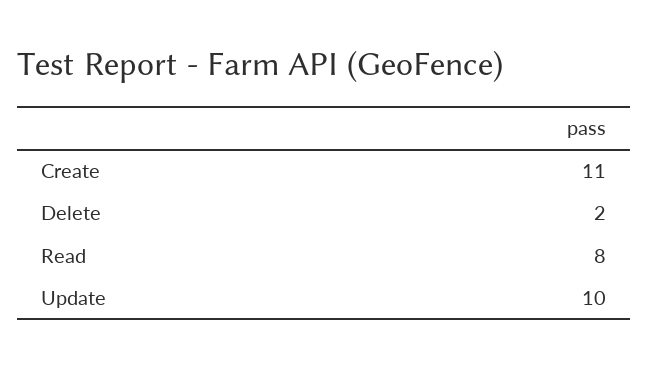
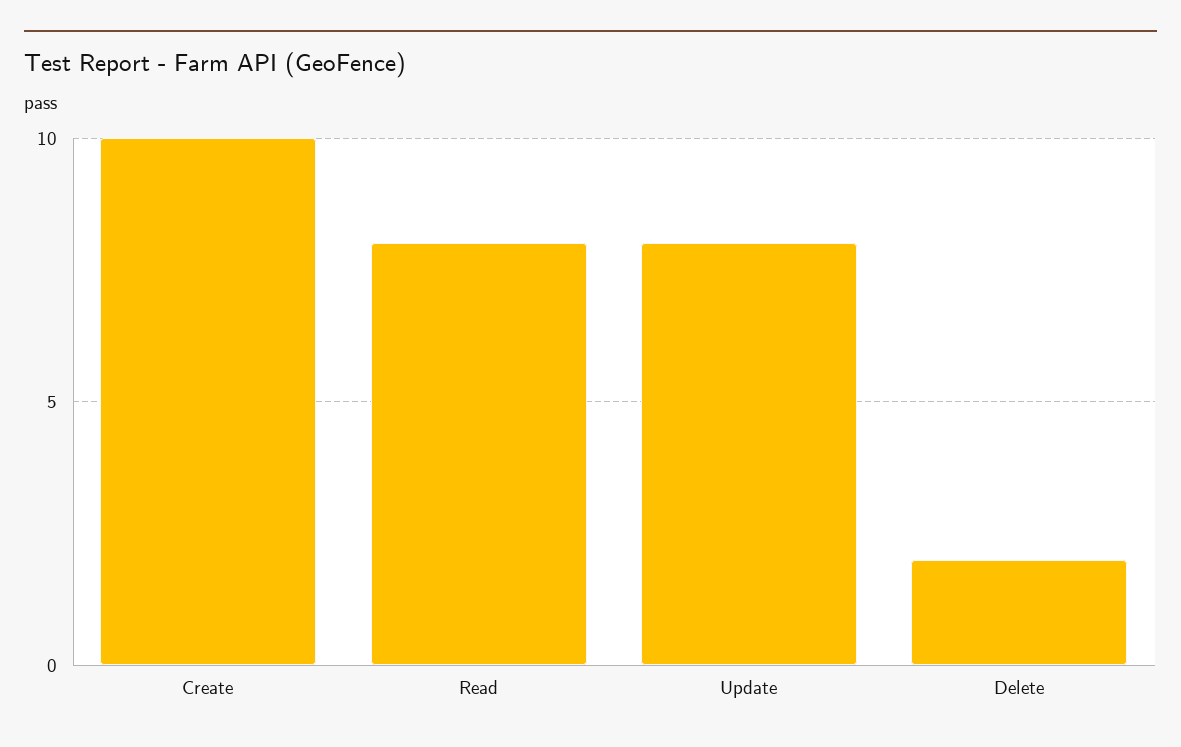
  {
-   "Create": 11,
+   "Create": 10,
    "Delete": 2,
    "Read": 8,
-   "Update": 10
+   "Update": 8
  }

